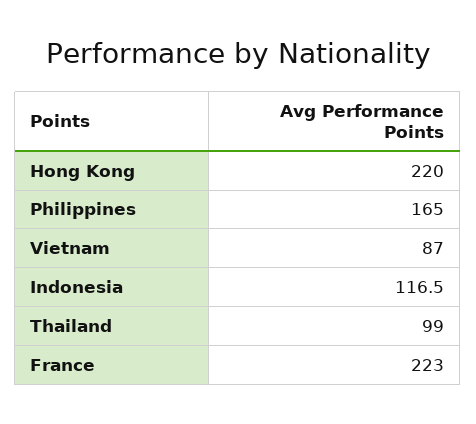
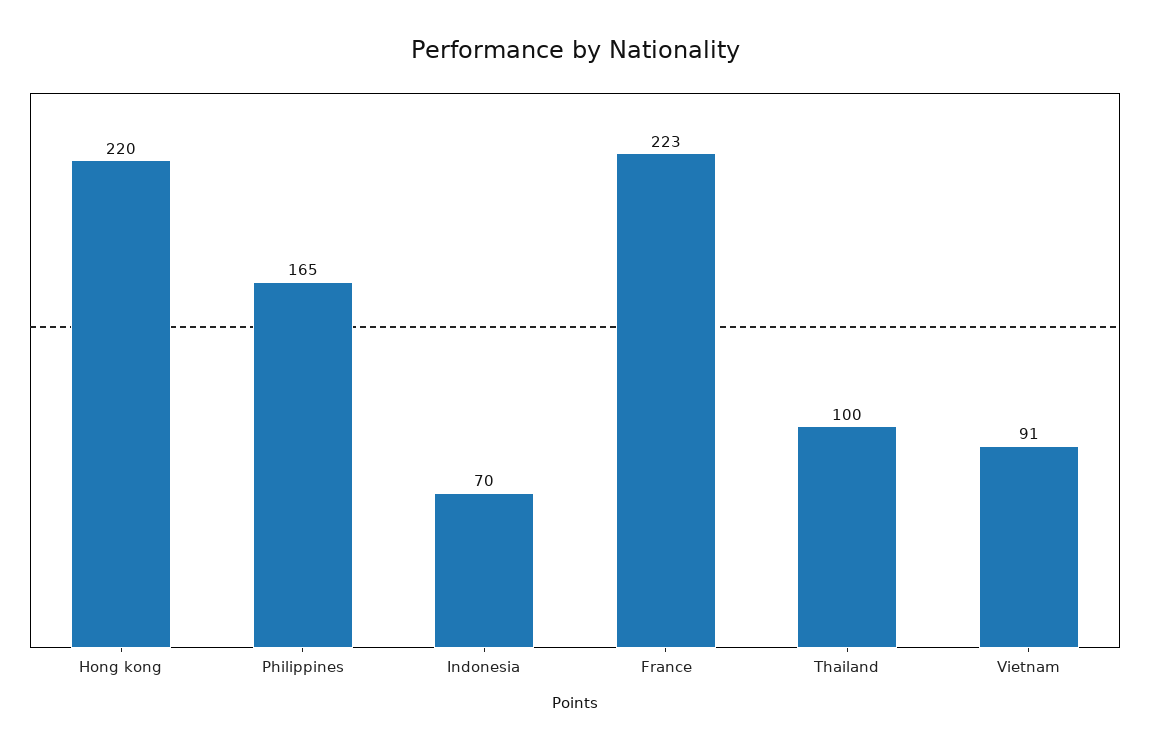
  {
    "Hong Kong": 220,
    "Philippines": 165,
-   "Vietnam": 87,
+   "Vietnam": 91,
-   "Indonesia": 116.5,
+   "Indonesia": 70,
-   "Thailand": 99,
+   "Thailand": 100,
    "France": 223
  }

